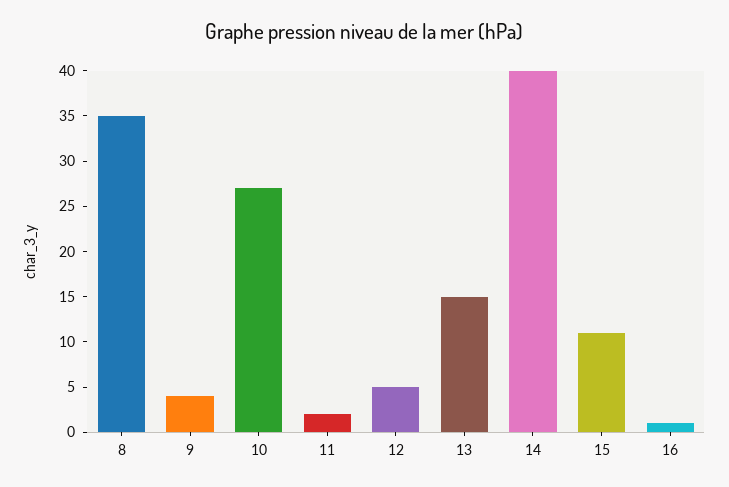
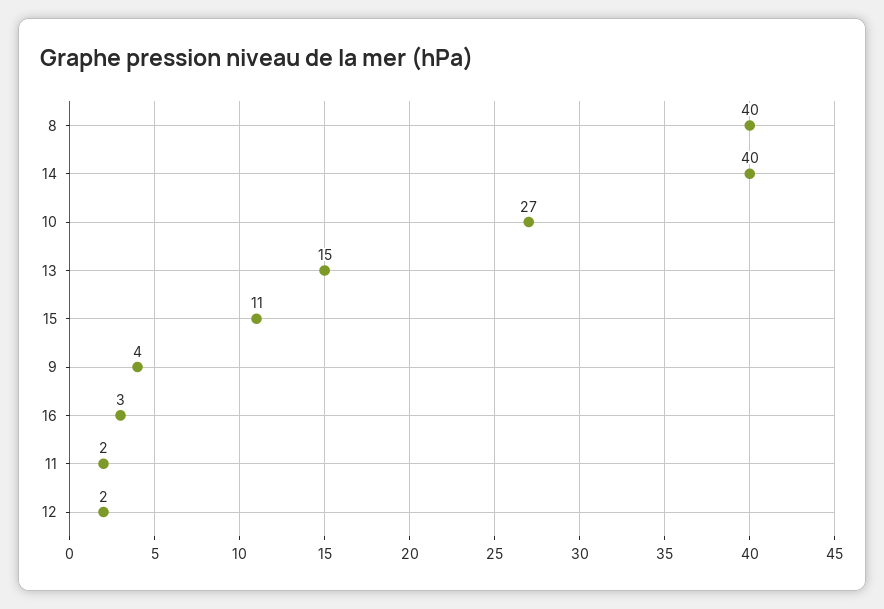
  {
-   "8": 35,
+   "8": 40,
    "9": 4,
    "10": 27,
    "11": 2,
-   "12": 5,
+   "12": 2,
    "13": 15,
    "14": 40,
    "15": 11,
-   "16": 1
+   "16": 3
  }

